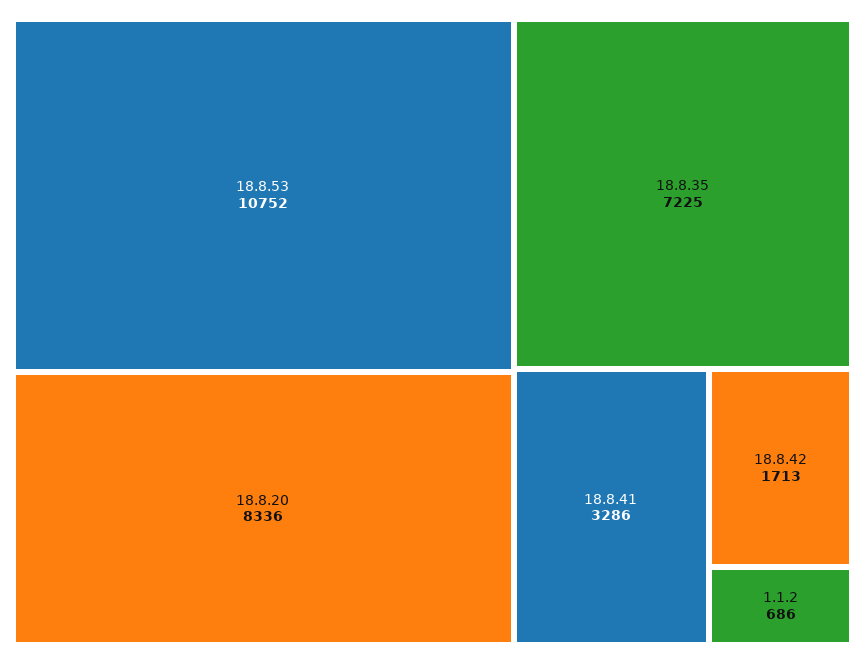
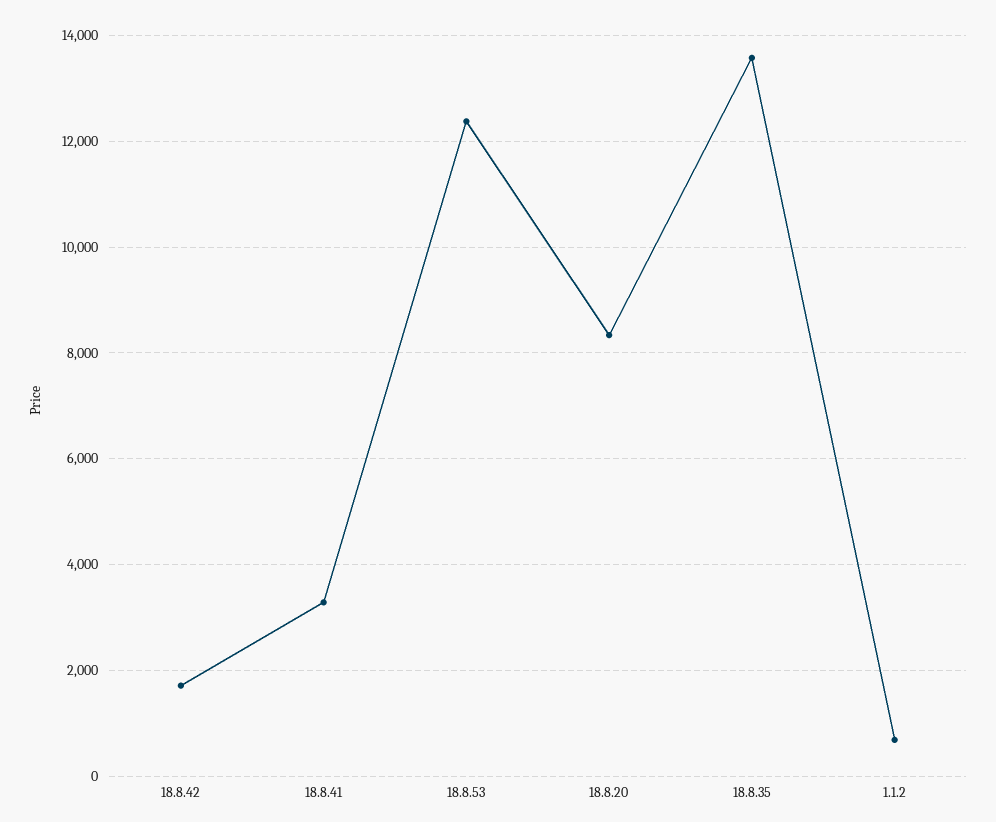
  {
-   "18.8.53": 10752,
+   "18.8.53": 12400,
    "18.8.20": 8336,
-   "18.8.35": 7225,
+   "18.8.35": 13600,
    "18.8.41": 3286,
    "18.8.42": 1713,
    "1.1.2": 686
  }

